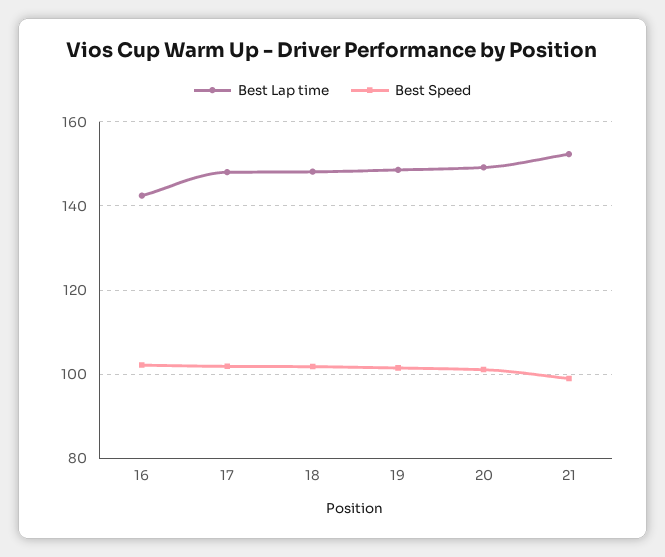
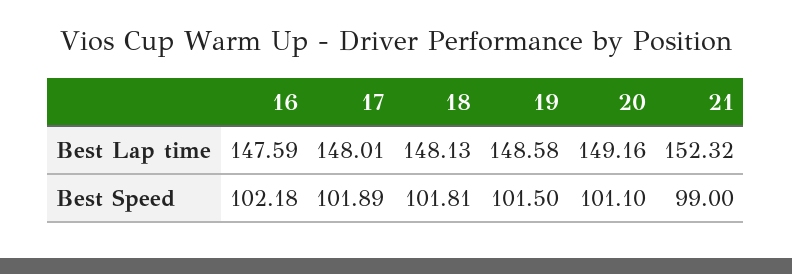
  {
    "Best Lap time": {
-     "16": 142,
+     "16": 147.59,
      "17": 148.01,
      "18": 148.13,
      "19": 148.58,
      "20": 149.16,
      "21": 152.32
    },
    "Best Speed": {
      "16": 102.18,
      "17": 101.89,
      "18": 101.81,
      "19": 101.5,
      "20": 101.1,
      "21": 99
    }
  }

